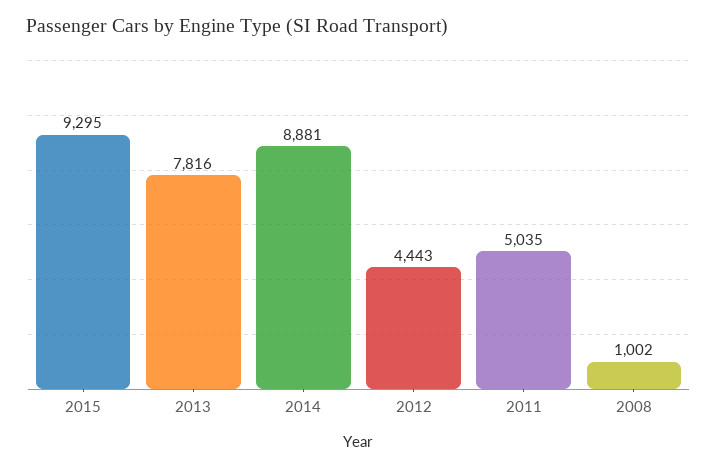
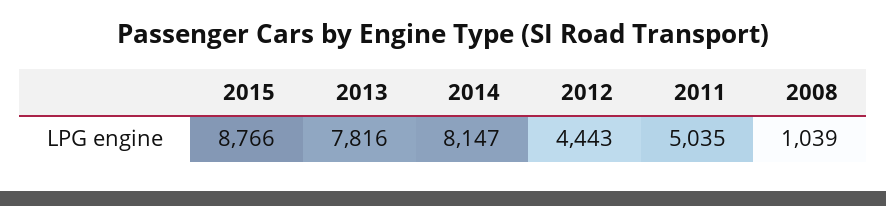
  {
-   "2015": 9295,
+   "2015": 8766,
    "2013": 7816,
-   "2014": 8881,
+   "2014": 8147,
    "2012": 4443,
    "2011": 5035,
-   "2008": 1002
+   "2008": 1039
  }

